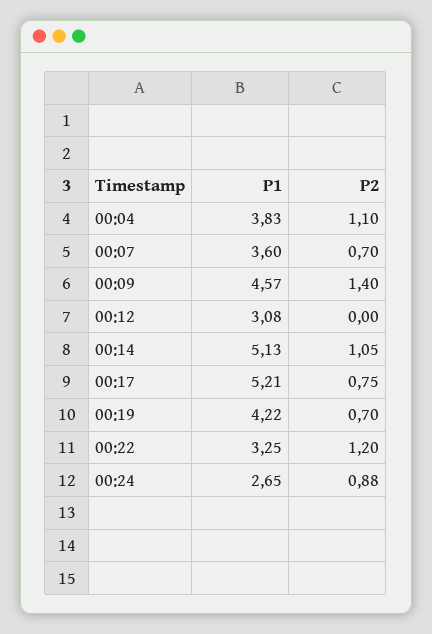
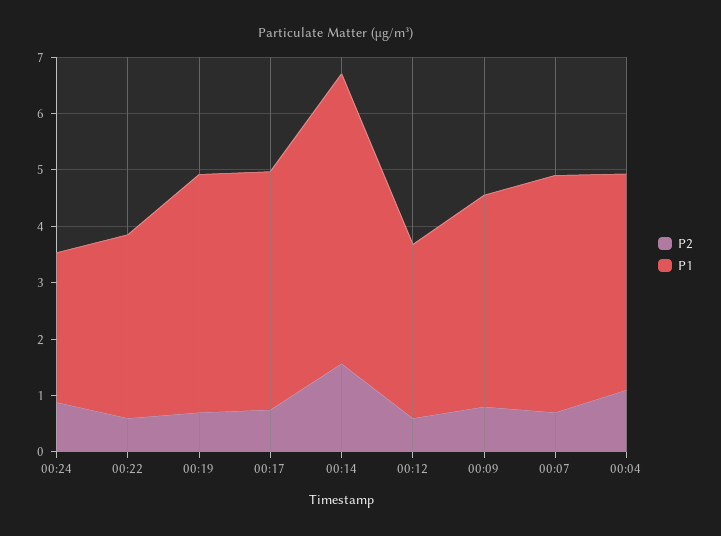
  {
    "P1": {
      "00:04": 3.83,
-     "00:07": 3.6,
+     "00:07": 4.2,
-     "00:09": 4.57,
+     "00:09": 3.8,
      "00:12": 3.08,
      "00:14": 5.13,
-     "00:17": 5.21,
+     "00:17": 4.2,
      "00:19": 4.22,
      "00:22": 3.25,
      "00:24": 2.65
    },
    "P2": {
      "00:04": 1.1,
      "00:07": 0.7,
-     "00:09": 1.4,
+     "00:09": 0.8,
-     "00:12": 0,
+     "00:12": 0.6,
-     "00:14": 1.05,
+     "00:14": 1.6,
      "00:17": 0.75,
      "00:19": 0.7,
-     "00:22": 1.2,
+     "00:22": 0.6,
      "00:24": 0.88
    }
  }

